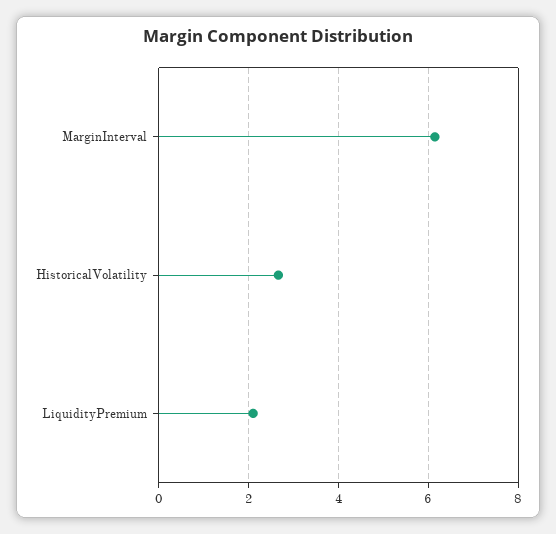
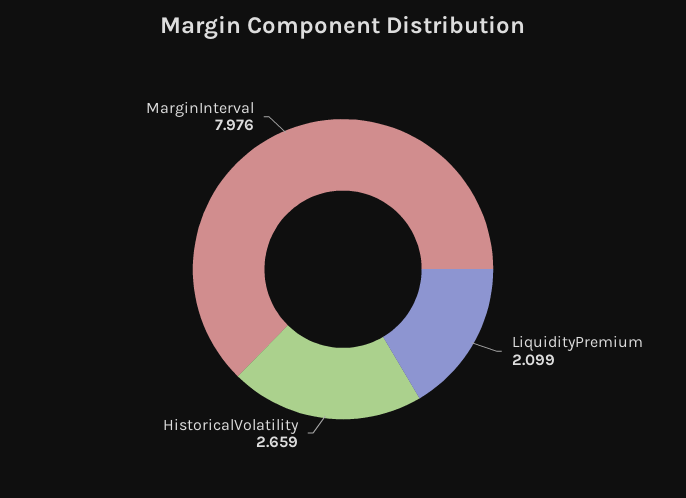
  {
-   "MarginInterval": 6.2,
+   "MarginInterval": 7.976,
    "HistoricalVolatility": 2.659,
    "LiquidityPremium": 2.099
  }

